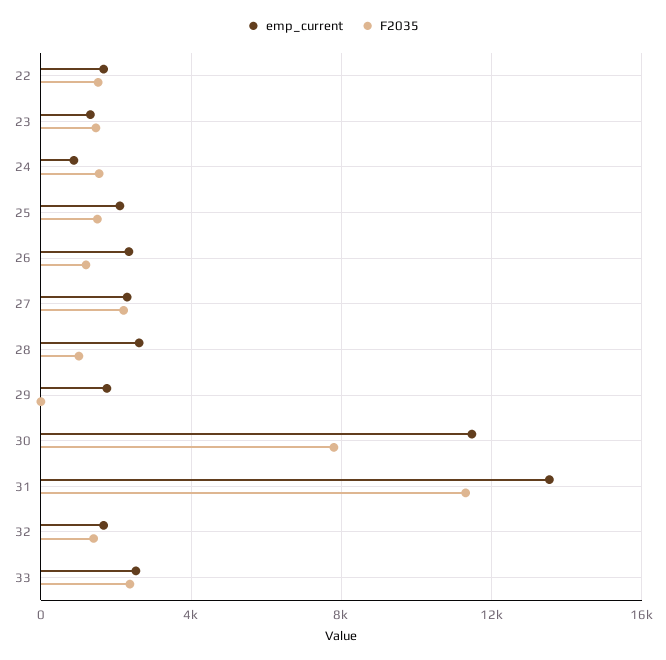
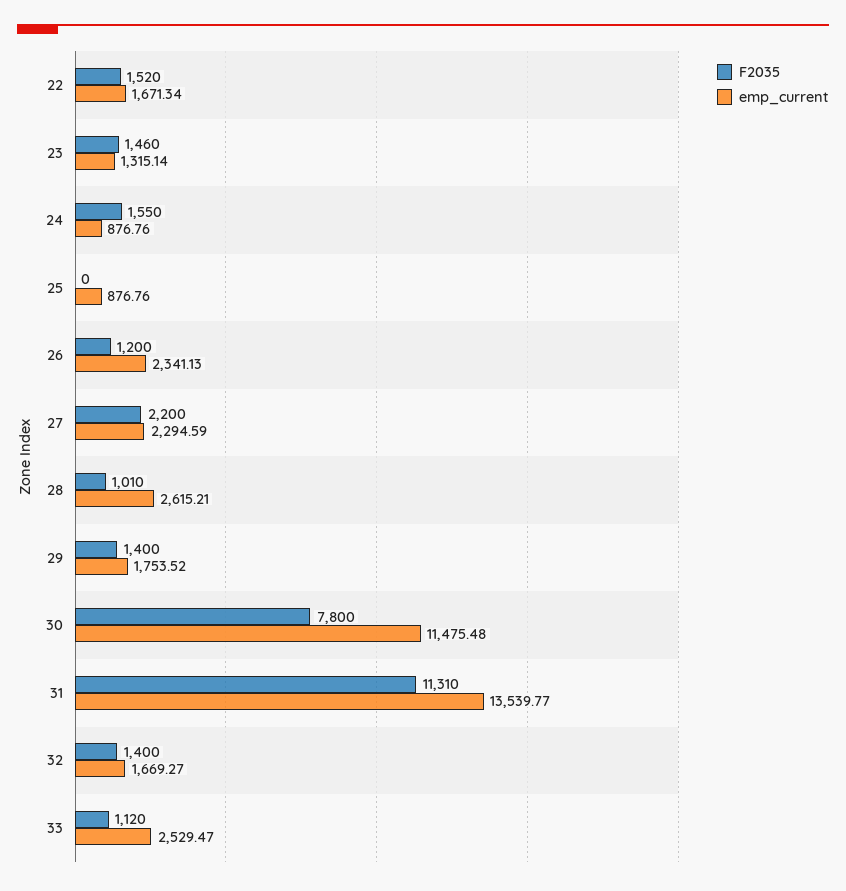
  {
    "emp_current": {
      "22": 1671.34,
      "23": 1315.14,
      "24": 876.76,
-     "25": 2000,
+     "25": 876.76,
      "26": 2341.13,
      "27": 2294.59,
      "28": 2615.21,
      "29": 1753.52,
      "30": 11475.48,
      "31": 13539.77,
      "32": 1669.27,
      "33": 2529.47
    },
    "F2035": {
      "22": 1520,
      "23": 1460,
      "24": 1550,
-     "25": 1500,
+     "25": 0,
      "26": 1200,
      "27": 2200,
      "28": 1010,
-     "29": 0,
+     "29": 1400,
      "30": 7800,
      "31": 11310,
      "32": 1400,
-     "33": 2500
+     "33": 1120
    }
  }

